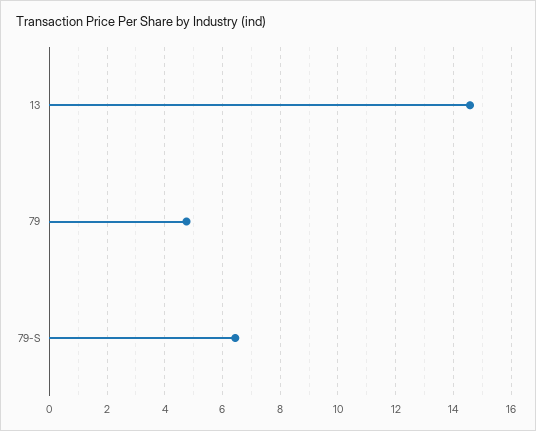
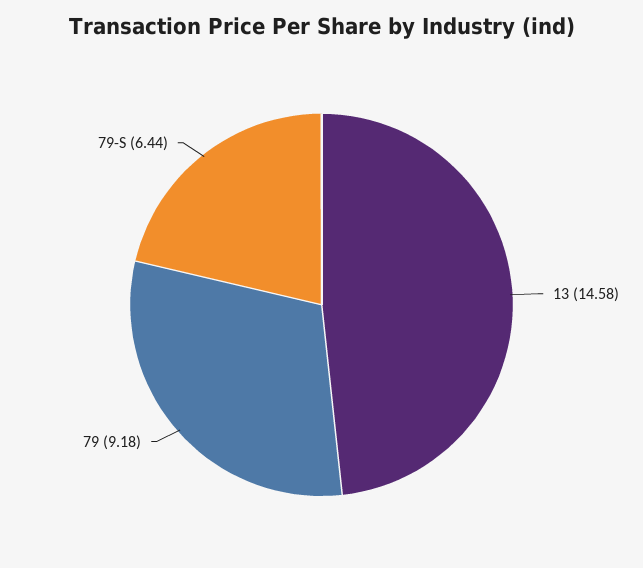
  {
    "13": 14.58,
-   "79": 4.75,
+   "79": 9.18,
    "79-S": 6.44
  }

